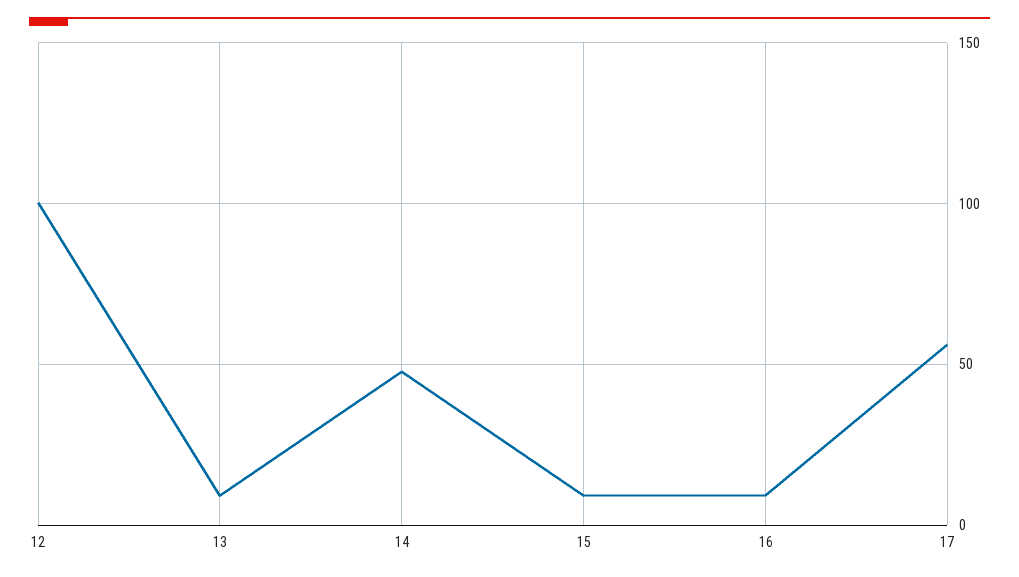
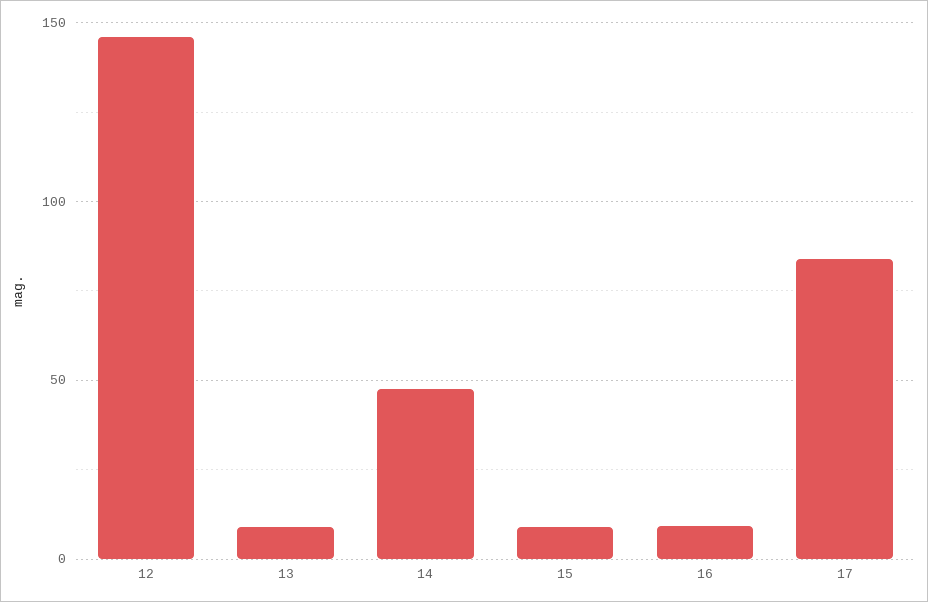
  {
-   "12": 100,
+   "12": 145,
    "13": 10,
    "14": 50,
    "15": 10,
    "16": 10,
-   "17": 55
+   "17": 85
  }

